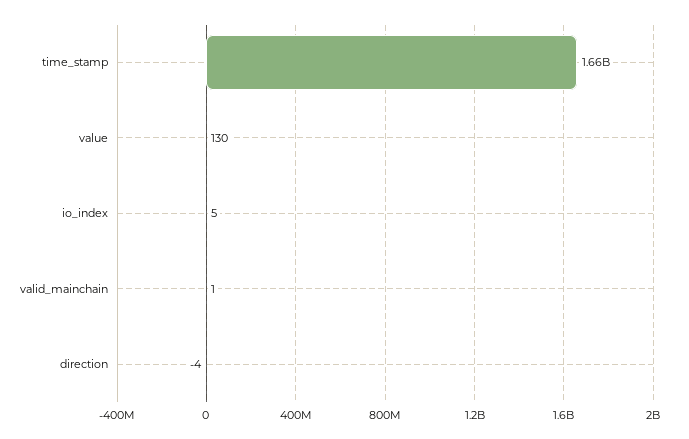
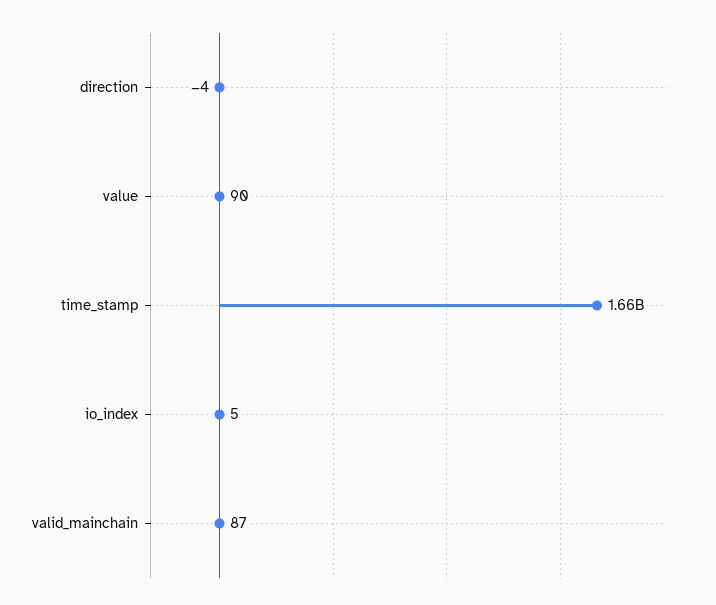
  {
    "time_stamp": 1660000000,
-   "value": 130,
+   "value": 90,
    "io_index": 5,
-   "valid_mainchain": 1,
+   "valid_mainchain": 87,
    "direction": -4
  }

